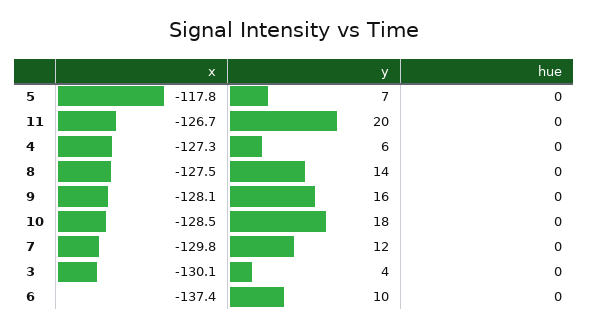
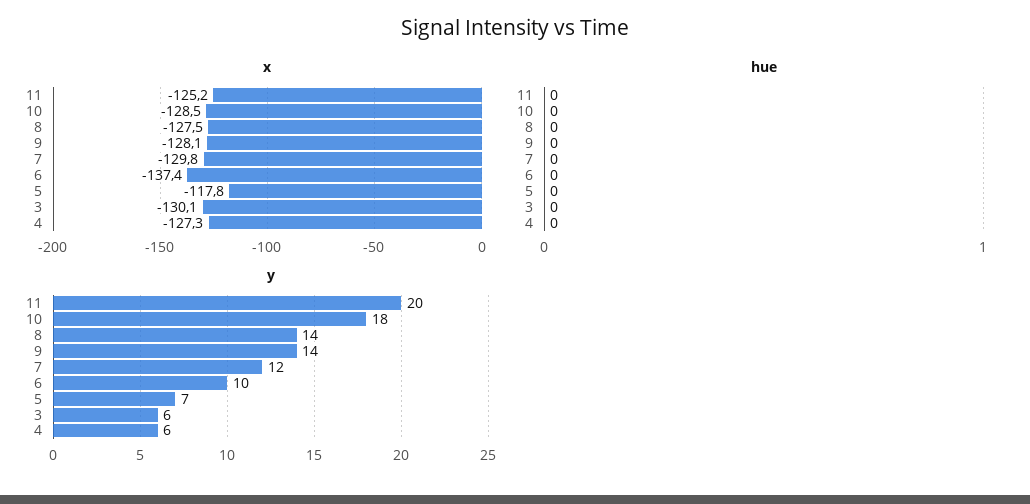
  {
    "x": {
      "5": -117.8,
-     "11": -126.7,
+     "11": -125.2,
      "4": -127.3,
      "8": -127.5,
      "9": -128.1,
      "10": -128.5,
      "7": -129.8,
      "3": -130.1,
      "6": -137.4
    },
    "y": {
      "5": 7,
      "11": 20,
      "4": 6,
      "8": 14,
-     "9": 16,
+     "9": 14,
      "10": 18,
      "7": 12,
-     "3": 4,
+     "3": 6,
      "6": 10
    },
    "hue": {
      "5": 0,
      "11": 0,
      "4": 0,
      "8": 0,
      "9": 0,
      "10": 0,
      "7": 0,
      "3": 0,
      "6": 0
    }
  }

